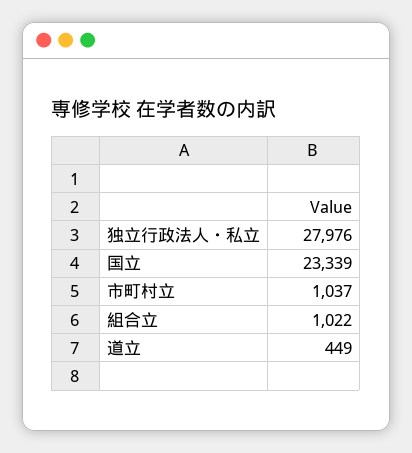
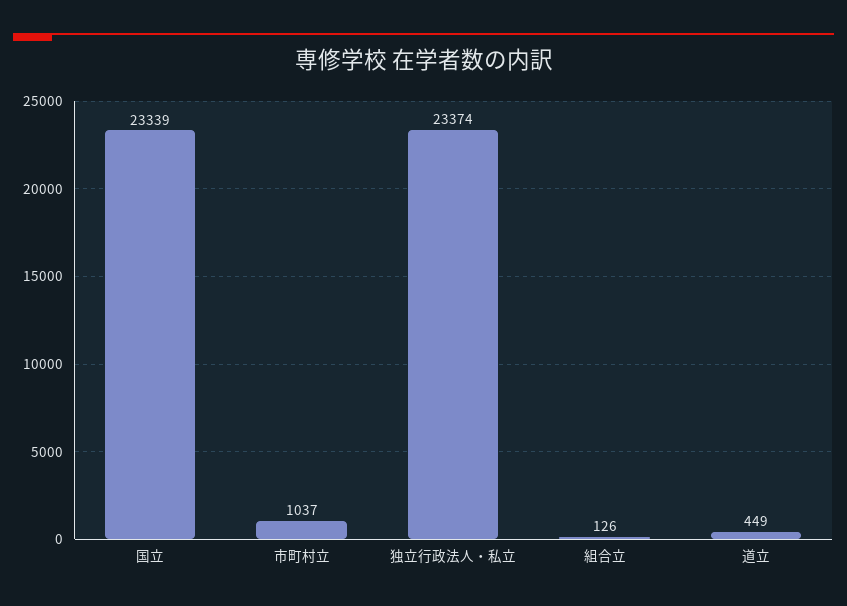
  {
-   "独立行政法人・私立": 27976,
+   "独立行政法人・私立": 23374,
    "国立": 23339,
    "市町村立": 1037,
-   "組合立": 1022,
+   "組合立": 126,
    "道立": 449
  }

